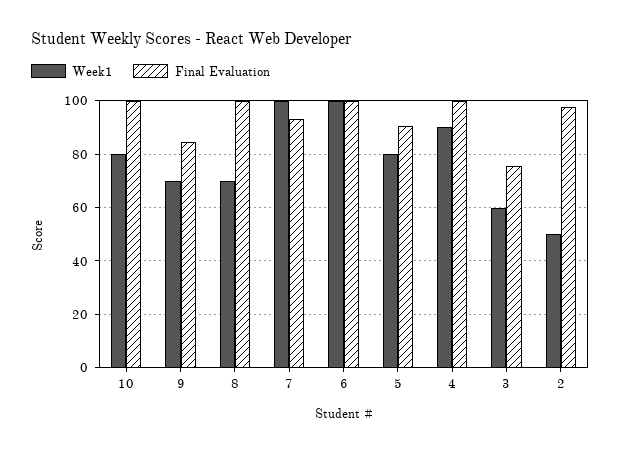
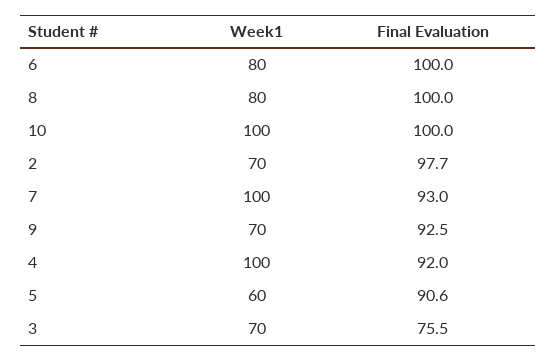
  {
    "Week1": {
-     "10": 80,
+     "10": 100,
      "9": 70,
-     "8": 70,
+     "8": 80,
      "7": 100,
-     "6": 100,
+     "6": 80,
-     "5": 80,
+     "5": 60,
-     "4": 90,
+     "4": 100,
-     "3": 60,
+     "3": 70,
-     "2": 50
+     "2": 70
    },
    "Final Evaluation": {
      "10": 100,
-     "9": 85,
+     "9": 92.5,
      "8": 100,
      "7": 93,
      "6": 100,
      "5": 90.6,
-     "4": 100,
+     "4": 92,
      "3": 75.5,
      "2": 97.7
    }
  }

